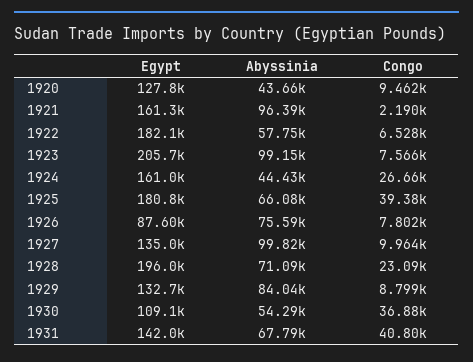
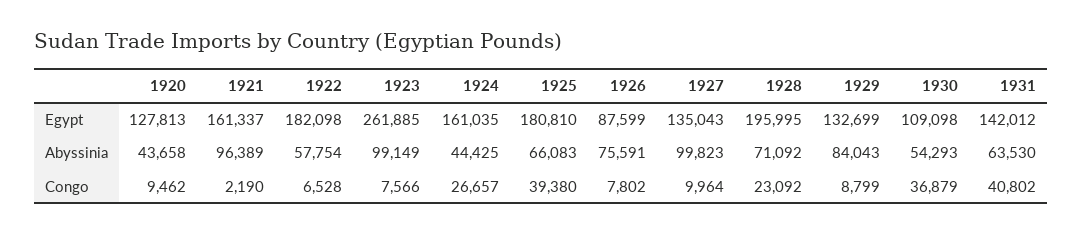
  {
    "Egypt": {
      "1920": 127813,
      "1921": 161337,
      "1922": 182098,
-     "1923": 205700,
+     "1923": 261885,
      "1924": 161035,
      "1925": 180810,
      "1926": 87599,
      "1927": 135043,
      "1928": 195995,
      "1929": 132699,
      "1930": 109098,
      "1931": 142012
    },
    "Abyssinia": {
      "1920": 43658,
      "1921": 96389,
      "1922": 57754,
      "1923": 99149,
      "1924": 44425,
      "1925": 66083,
      "1926": 75591,
      "1927": 99823,
      "1928": 71092,
      "1929": 84043,
      "1930": 54293,
-     "1931": 67790
+     "1931": 63530
    },
    "Congo": {
      "1920": 9462,
      "1921": 2190,
      "1922": 6528,
      "1923": 7566,
      "1924": 26657,
      "1925": 39380,
      "1926": 7802,
      "1927": 9964,
      "1928": 23092,
      "1929": 8799,
      "1930": 36879,
      "1931": 40802
    }
  }

